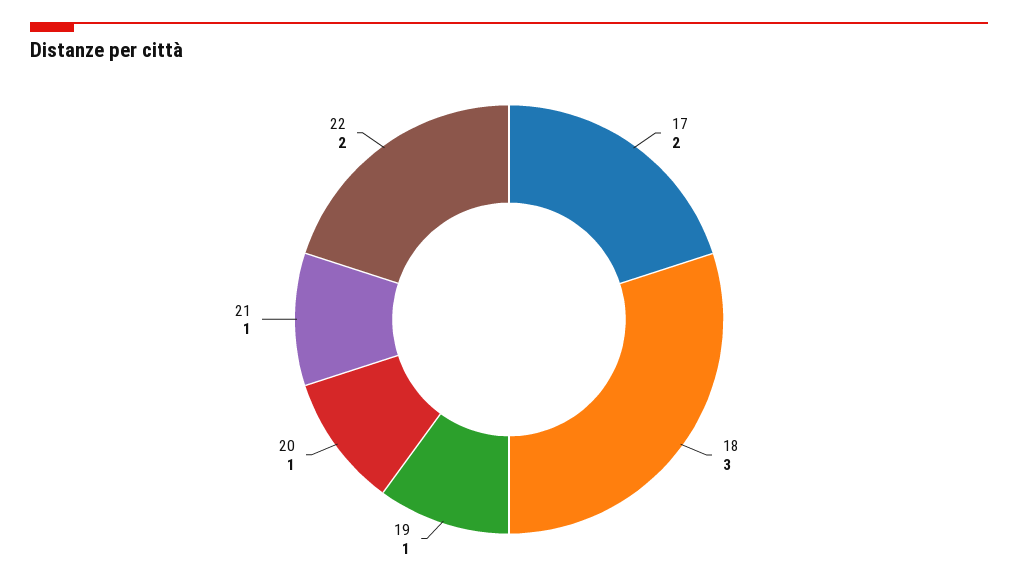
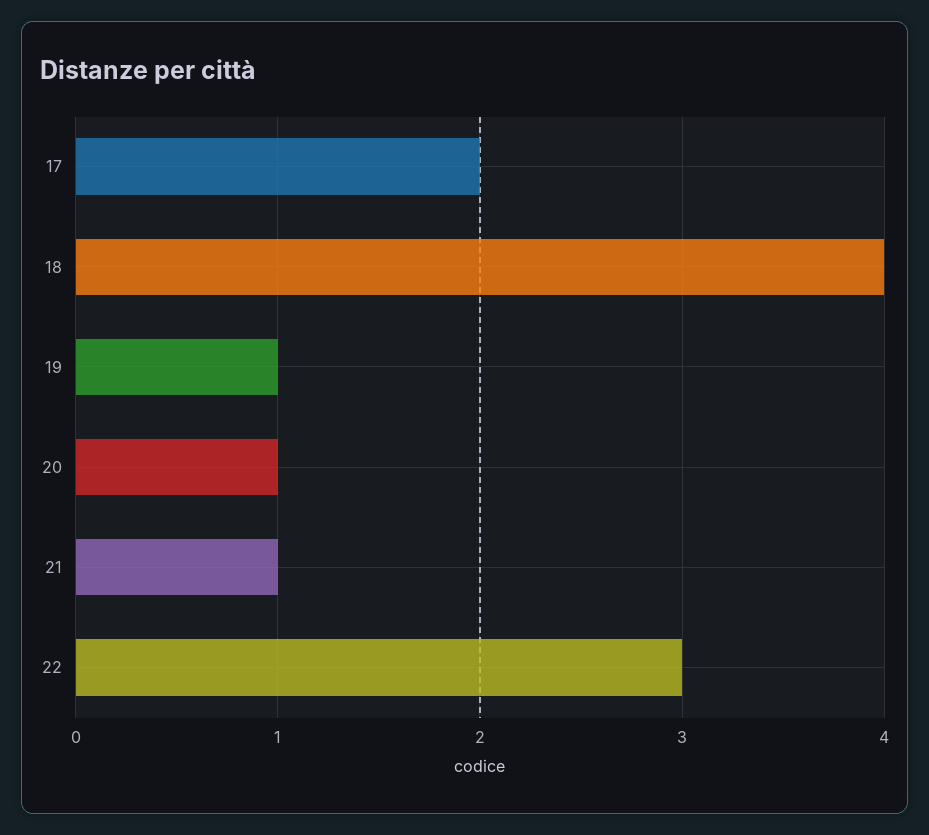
  {
    "17": 2,
-   "18": 3,
+   "18": 4,
    "19": 1,
    "20": 1,
    "21": 1,
-   "22": 2
+   "22": 3
  }

